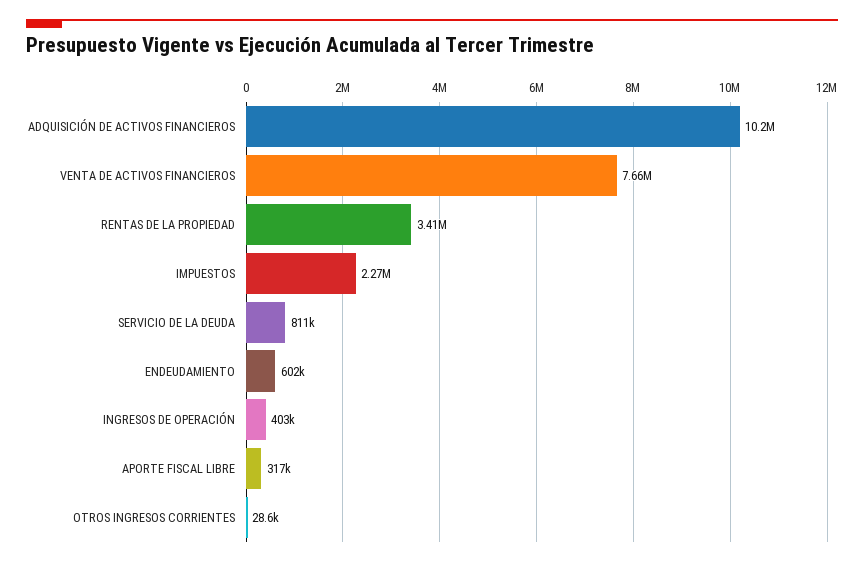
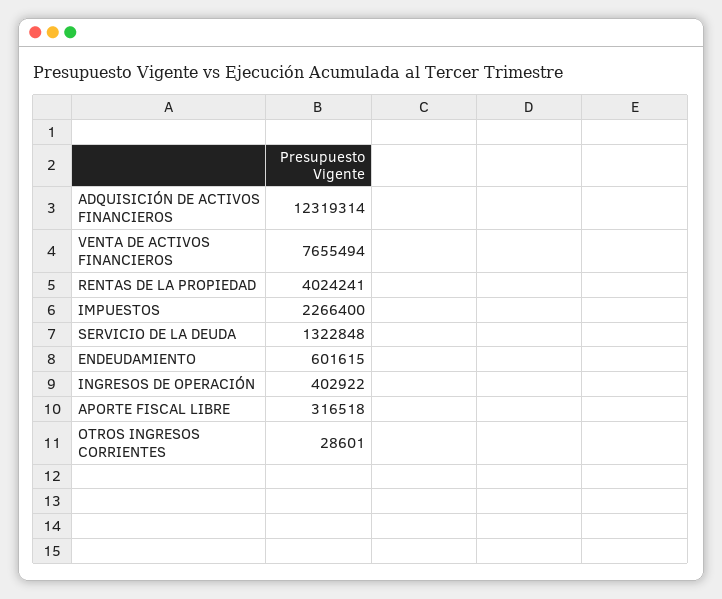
  {
-   "ADQUISICIÓN DE ACTIVOS FINANCIEROS": 10200000,
+   "ADQUISICIÓN DE ACTIVOS FINANCIEROS": 12319314,
    "VENTA DE ACTIVOS FINANCIEROS": 7655494,
-   "RENTAS DE LA PROPIEDAD": 3410000,
+   "RENTAS DE LA PROPIEDAD": 4024241,
    "IMPUESTOS": 2266400,
-   "SERVICIO DE LA DEUDA": 811000,
+   "SERVICIO DE LA DEUDA": 1322848,
    "ENDEUDAMIENTO": 601615,
    "INGRESOS DE OPERACIÓN": 402922,
    "APORTE FISCAL LIBRE": 316518,
    "OTROS INGRESOS CORRIENTES": 28601
  }

